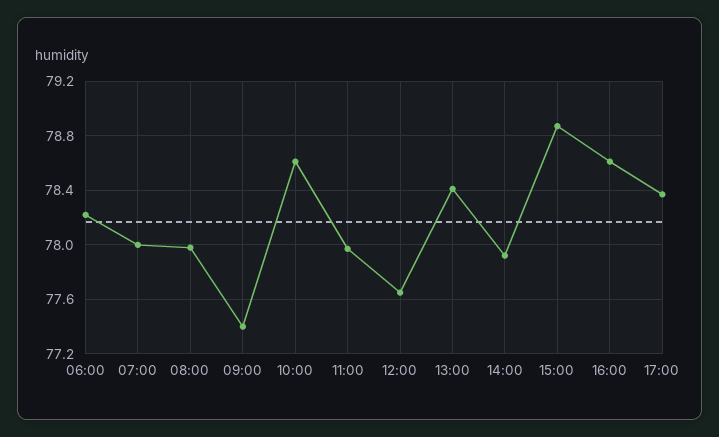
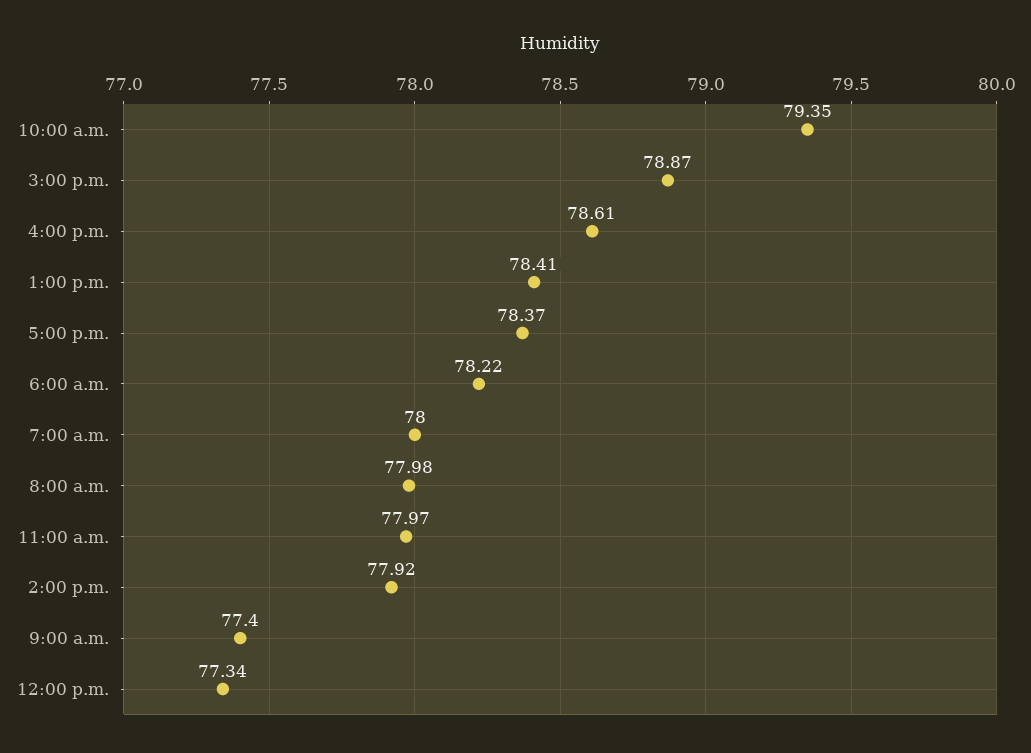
  {
    "06:00": 78.22,
    "07:00": 78,
    "08:00": 77.98,
    "09:00": 77.4,
-   "10:00": 78.6,
+   "10:00": 79.35,
    "11:00": 77.97,
-   "12:00": 77.65,
+   "12:00": 77.34,
    "13:00": 78.41,
    "14:00": 77.92,
    "15:00": 78.87,
    "16:00": 78.61,
    "17:00": 78.37
  }

